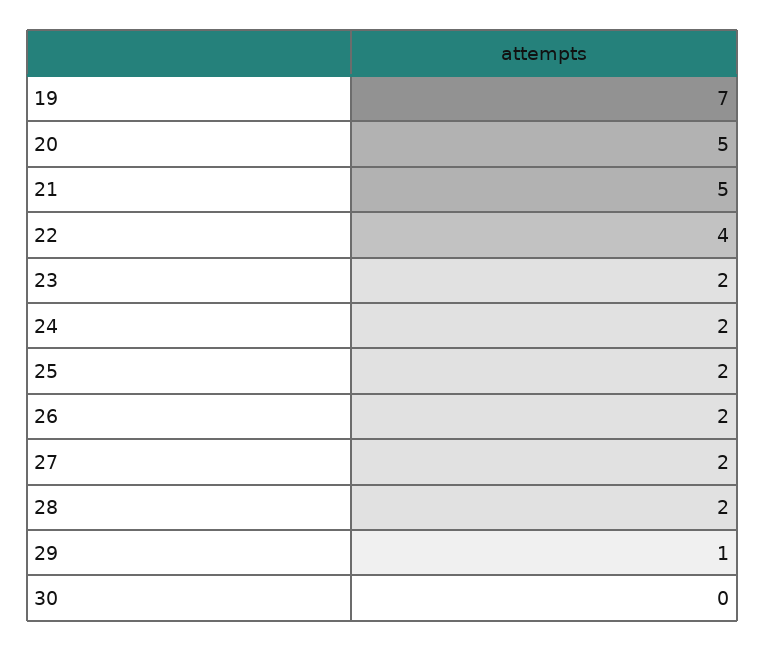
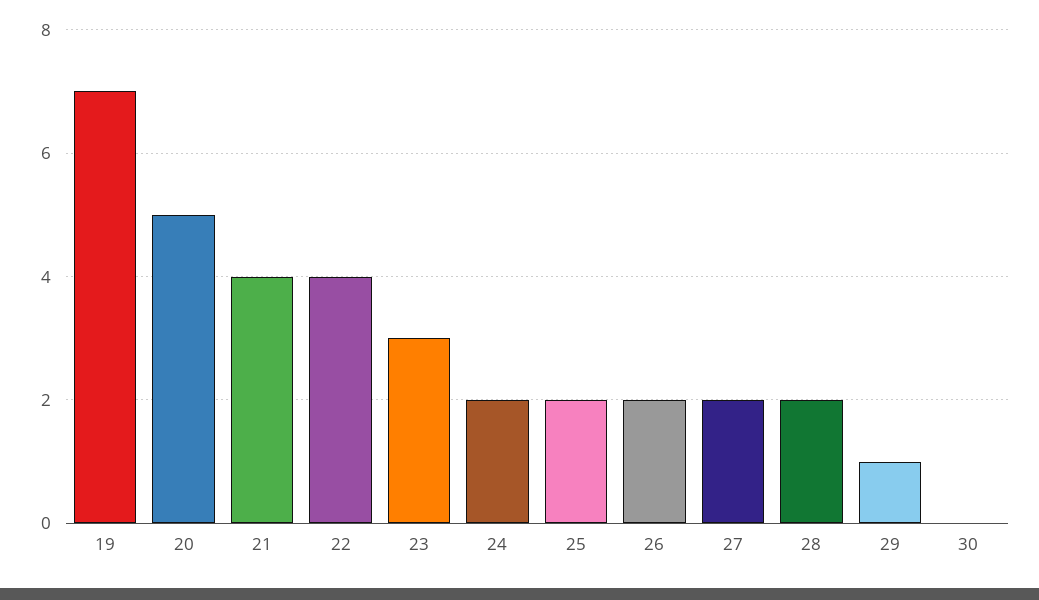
  {
    "19": 7,
    "20": 5,
-   "21": 5,
+   "21": 4,
    "22": 4,
-   "23": 2,
+   "23": 3,
    "24": 2,
    "25": 2,
    "26": 2,
    "27": 2,
    "28": 2,
    "29": 1,
    "30": 0
  }

